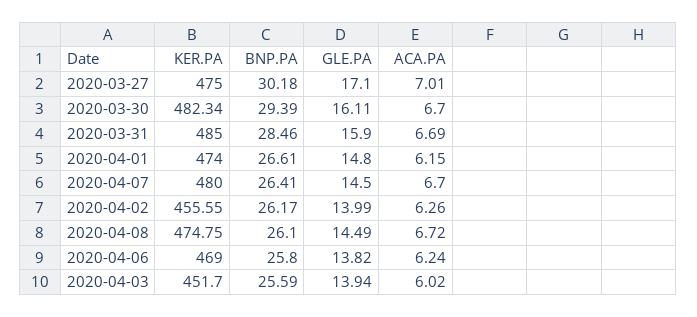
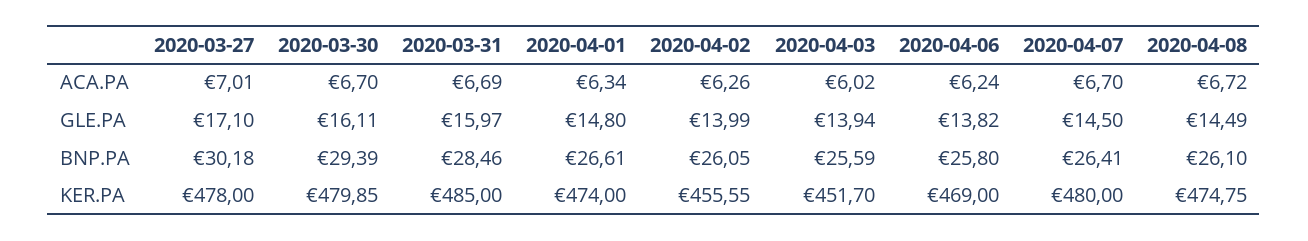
  {
    "KER.PA": {
-     "2020-03-27": 475,
+     "2020-03-27": 478,
-     "2020-03-30": 482.34,
+     "2020-03-30": 479.85,
      "2020-03-31": 485,
      "2020-04-01": 474,
      "2020-04-07": 480,
      "2020-04-02": 455.55,
      "2020-04-08": 474.75,
      "2020-04-06": 469,
      "2020-04-03": 451.7
    },
    "BNP.PA": {
      "2020-03-27": 30.18,
      "2020-03-30": 29.39,
      "2020-03-31": 28.46,
      "2020-04-01": 26.61,
      "2020-04-07": 26.41,
-     "2020-04-02": 26.17,
+     "2020-04-02": 26.05,
      "2020-04-08": 26.1,
      "2020-04-06": 25.8,
      "2020-04-03": 25.59
    },
    "GLE.PA": {
      "2020-03-27": 17.1,
      "2020-03-30": 16.11,
-     "2020-03-31": 15.9,
+     "2020-03-31": 15.97,
      "2020-04-01": 14.8,
      "2020-04-07": 14.5,
      "2020-04-02": 13.99,
      "2020-04-08": 14.49,
      "2020-04-06": 13.82,
      "2020-04-03": 13.94
    },
    "ACA.PA": {
      "2020-03-27": 7.01,
      "2020-03-30": 6.7,
      "2020-03-31": 6.69,
-     "2020-04-01": 6.15,
+     "2020-04-01": 6.34,
      "2020-04-07": 6.7,
      "2020-04-02": 6.26,
      "2020-04-08": 6.72,
      "2020-04-06": 6.24,
      "2020-04-03": 6.02
    }
  }

